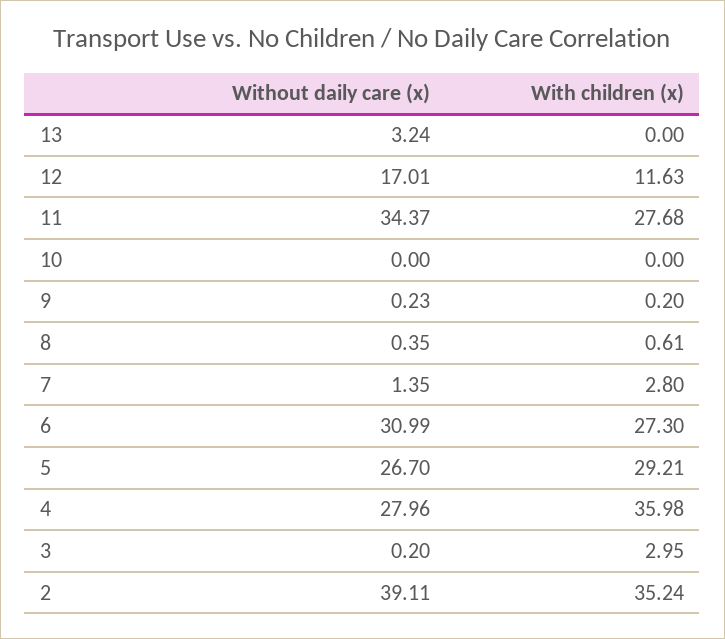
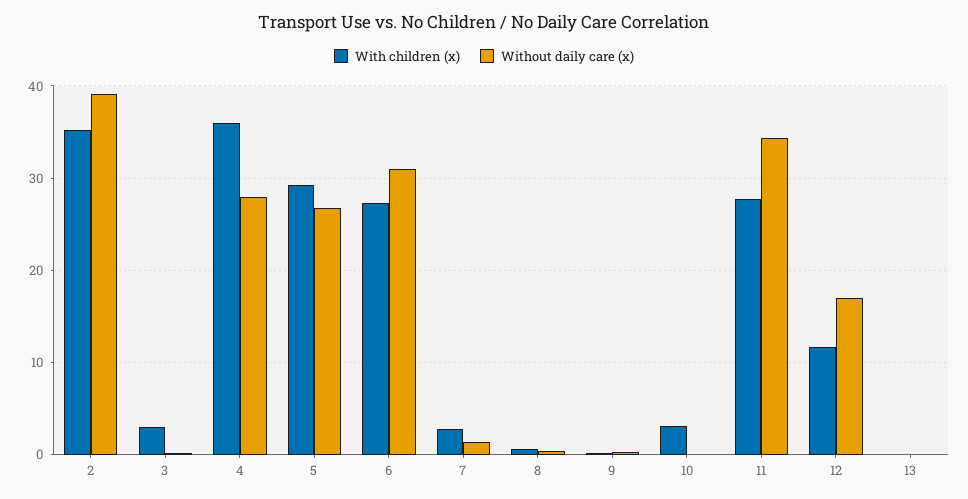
  {
    "Without daily care (x)": {
-     "13": 3.24,
+     "13": 0,
      "12": 17.01,
      "11": 34.37,
      "10": 0,
      "9": 0.23,
      "8": 0.35,
      "7": 1.35,
      "6": 30.99,
      "5": 26.7,
      "4": 27.96,
      "3": 0.2,
      "2": 39.11
    },
    "With children (x)": {
      "13": 0,
      "12": 11.63,
      "11": 27.68,
-     "10": 0,
+     "10": 3,
      "9": 0.2,
      "8": 0.61,
      "7": 2.8,
      "6": 27.3,
      "5": 29.21,
      "4": 35.98,
      "3": 2.95,
      "2": 35.24
    }
  }

